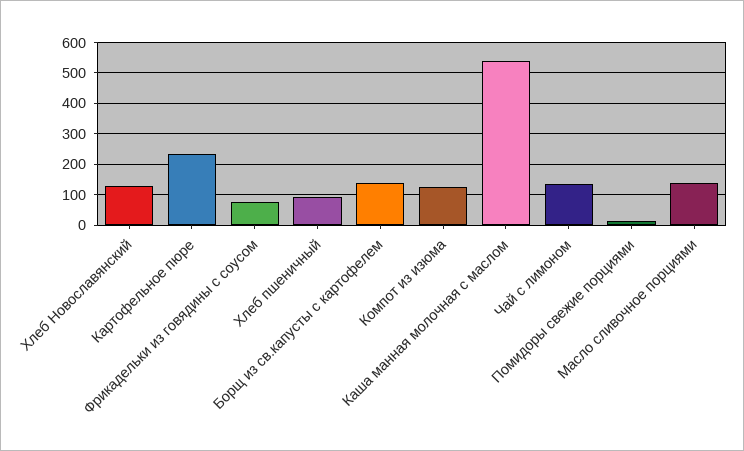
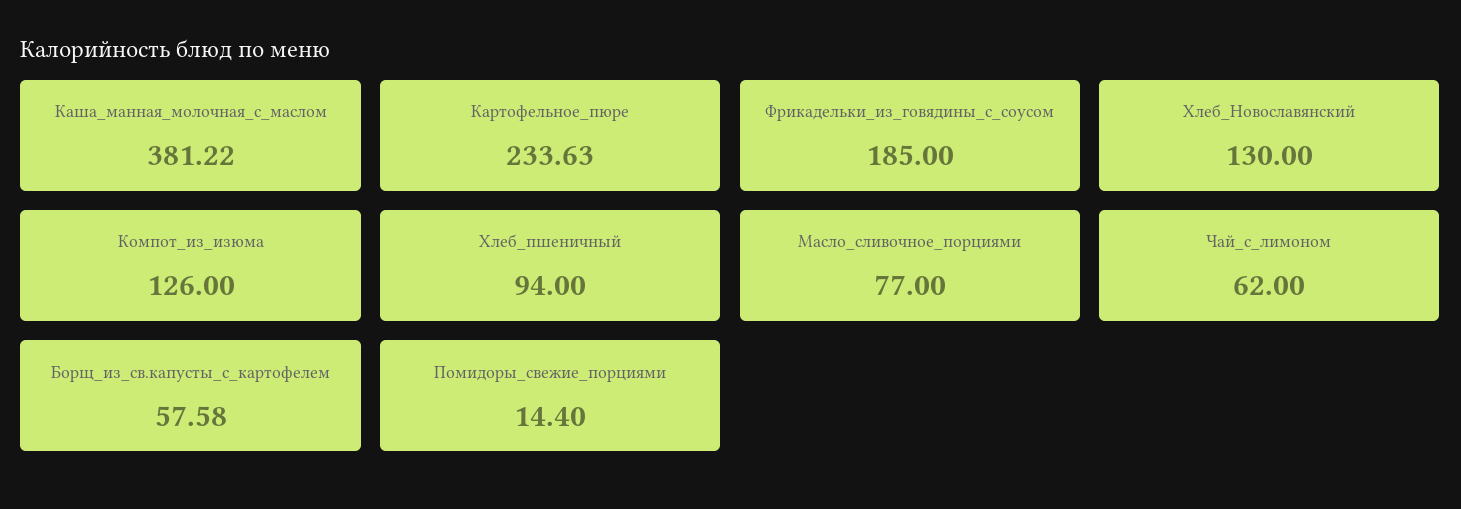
  {
    "Хлеб Новославянский": 130,
    "Картофельное пюре": 233.63,
-   "Фрикадельки из говядины с соусом": 80,
+   "Фрикадельки из говядины с соусом": 185,
    "Хлеб пшеничный": 94,
-   "Борщ из св.капусты с картофелем": 140,
+   "Борщ из св.капусты с картофелем": 57.58,
    "Компот из изюма": 126,
-   "Каша манная молочная с маслом": 540,
+   "Каша манная молочная с маслом": 381.22,
-   "Чай с лимоном": 140,
+   "Чай с лимоном": 62,
    "Помидоры свежие порциями": 14.4,
-   "Масло сливочное порциями": 140
+   "Масло сливочное порциями": 77
  }

